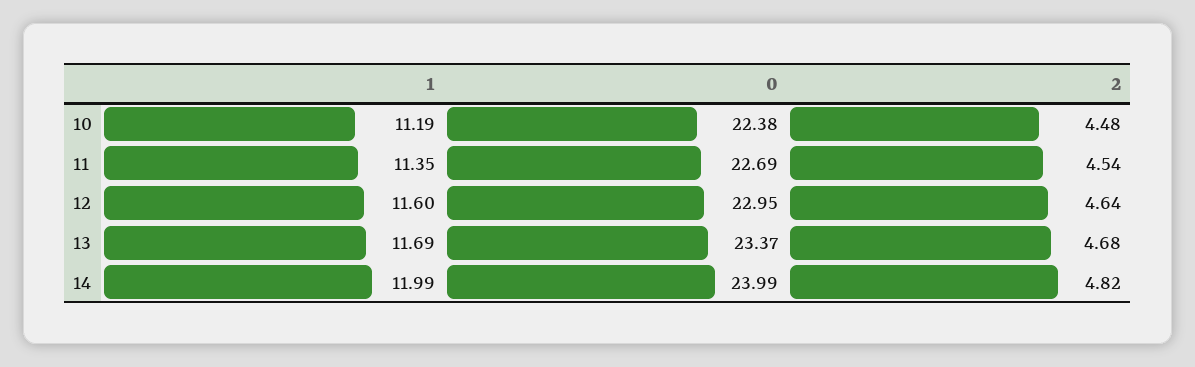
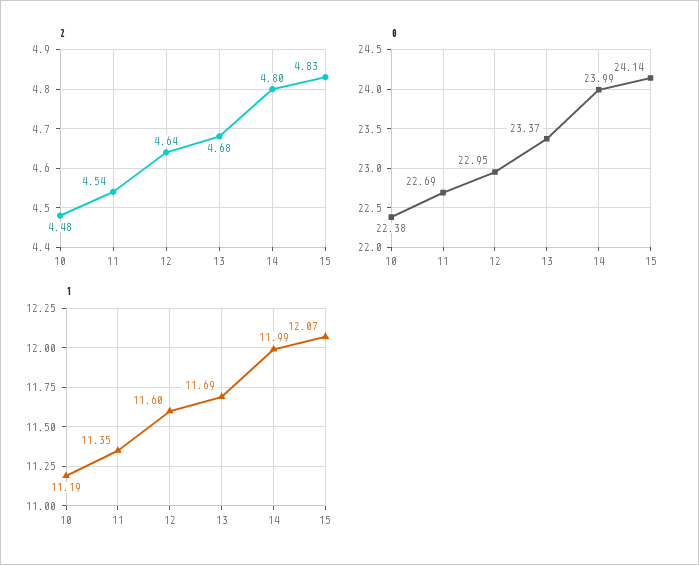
  {
    "1": {
      "10": 11.19,
      "11": 11.35,
      "12": 11.6,
      "13": 11.69,
-     "14": 11.99
+     "14": 11.99,
+     "15": 12.07
    },
    "0": {
      "10": 22.38,
      "11": 22.69,
      "12": 22.95,
      "13": 23.37,
-     "14": 23.99
+     "14": 23.99,
+     "15": 24.14
    },
    "2": {
      "10": 4.48,
      "11": 4.54,
      "12": 4.64,
      "13": 4.68,
-     "14": 4.82
+     "14": 4.8,
+     "15": 4.83
    }
  }

